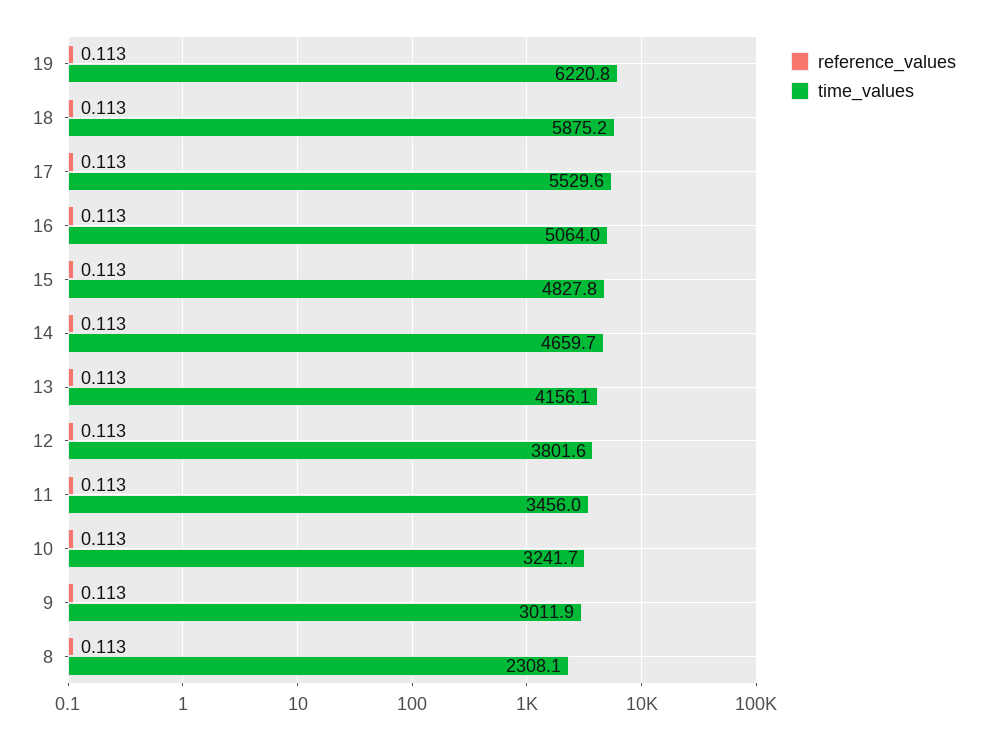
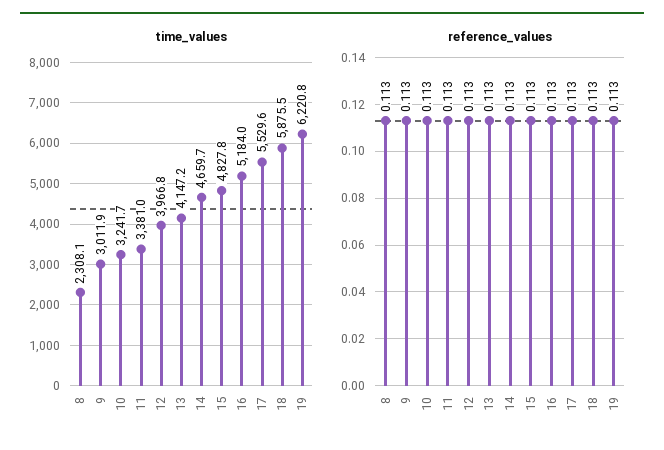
  {
    "reference_values": {
      "19": 0.113,
      "18": 0.113,
      "17": 0.113,
      "16": 0.113,
      "15": 0.113,
      "14": 0.113,
      "13": 0.113,
      "12": 0.113,
      "11": 0.113,
      "10": 0.113,
      "9": 0.113,
      "8": 0.113
    },
    "time_values": {
      "19": 6220.8,
-     "18": 5875.2,
+     "18": 5875.5,
      "17": 5529.6,
-     "16": 5064,
+     "16": 5184,
      "15": 4827.8,
      "14": 4659.7,
-     "13": 4156.1,
+     "13": 4147.2,
-     "12": 3801.6,
+     "12": 3966.8,
-     "11": 3456,
+     "11": 3381,
      "10": 3241.7,
      "9": 3011.9,
      "8": 2308.1
    }
  }

